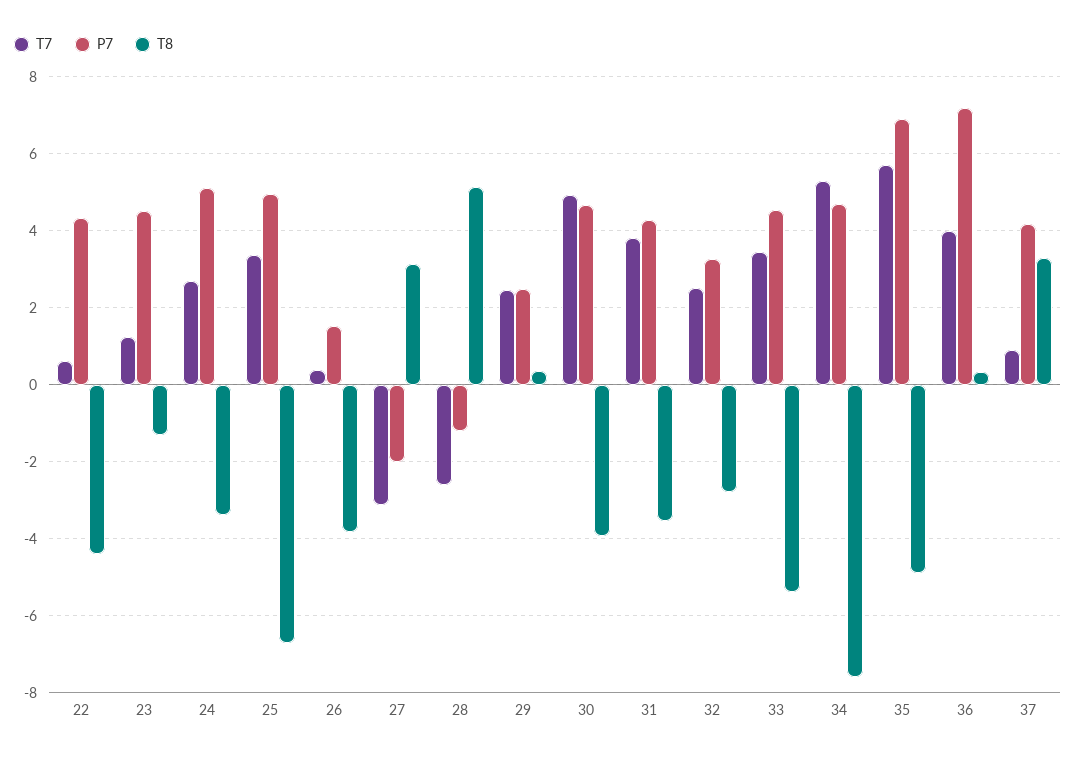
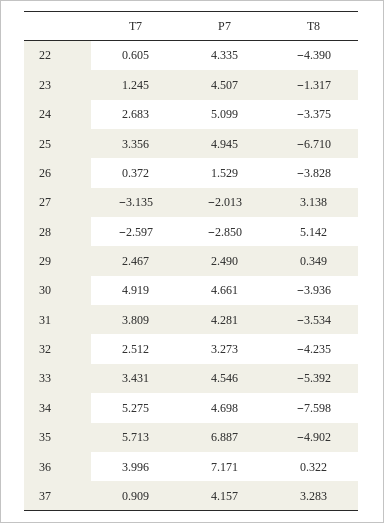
  {
    "T7": {
      "22": 0.605,
      "23": 1.245,
      "24": 2.683,
      "25": 3.356,
      "26": 0.372,
      "27": -3.135,
      "28": -2.597,
      "29": 2.467,
      "30": 4.919,
      "31": 3.809,
      "32": 2.512,
      "33": 3.431,
      "34": 5.275,
      "35": 5.713,
      "36": 3.996,
      "37": 0.909
    },
    "P7": {
      "22": 4.335,
      "23": 4.507,
      "24": 5.099,
      "25": 4.945,
      "26": 1.529,
      "27": -2.013,
-     "28": -1.2,
+     "28": -2.85,
      "29": 2.49,
      "30": 4.661,
      "31": 4.281,
      "32": 3.273,
      "33": 4.546,
      "34": 4.698,
      "35": 6.887,
      "36": 7.171,
      "37": 4.157
    },
    "T8": {
      "22": -4.39,
      "23": -1.317,
      "24": -3.375,
      "25": -6.71,
      "26": -3.828,
      "27": 3.138,
      "28": 5.142,
      "29": 0.349,
      "30": -3.936,
      "31": -3.534,
-     "32": -2.8,
+     "32": -4.235,
      "33": -5.392,
      "34": -7.598,
      "35": -4.902,
      "36": 0.322,
      "37": 3.283
    }
  }

